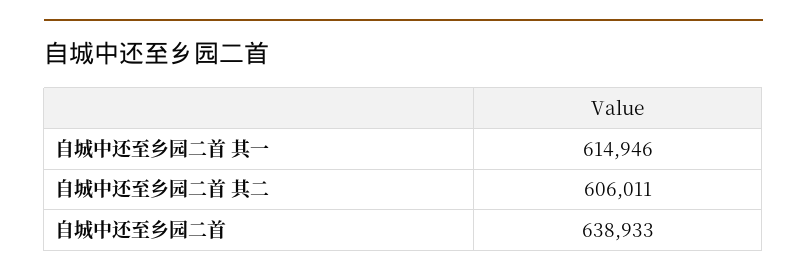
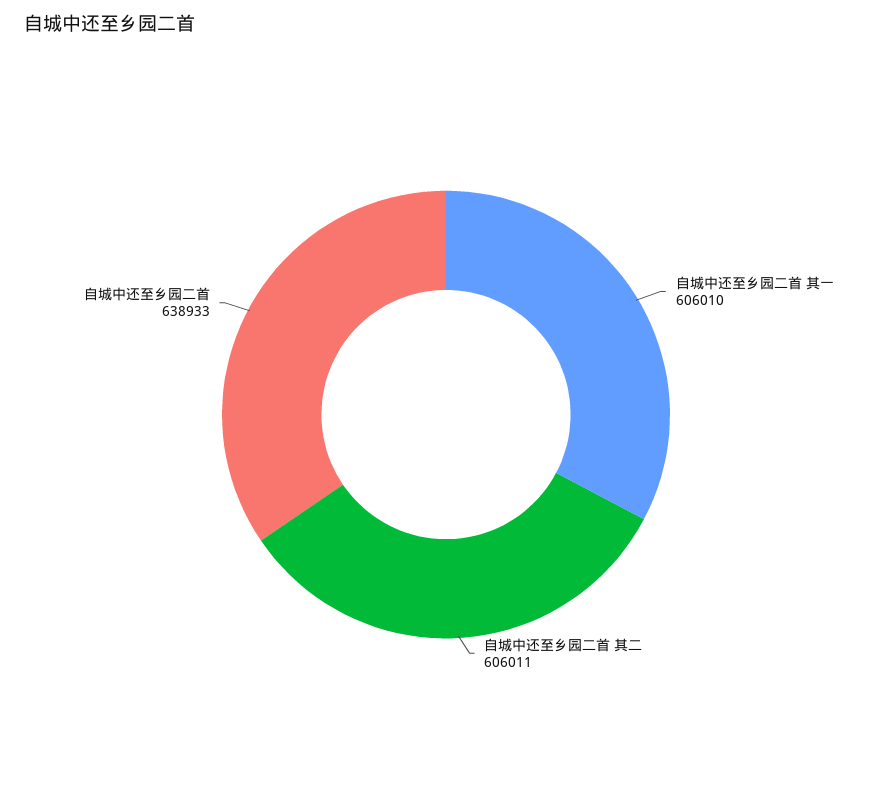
  {
-   "自城中还至乡园二首 其一": 614946,
+   "自城中还至乡园二首 其一": 606010,
    "自城中还至乡园二首 其二": 606011,
    "自城中还至乡园二首": 638933
  }

